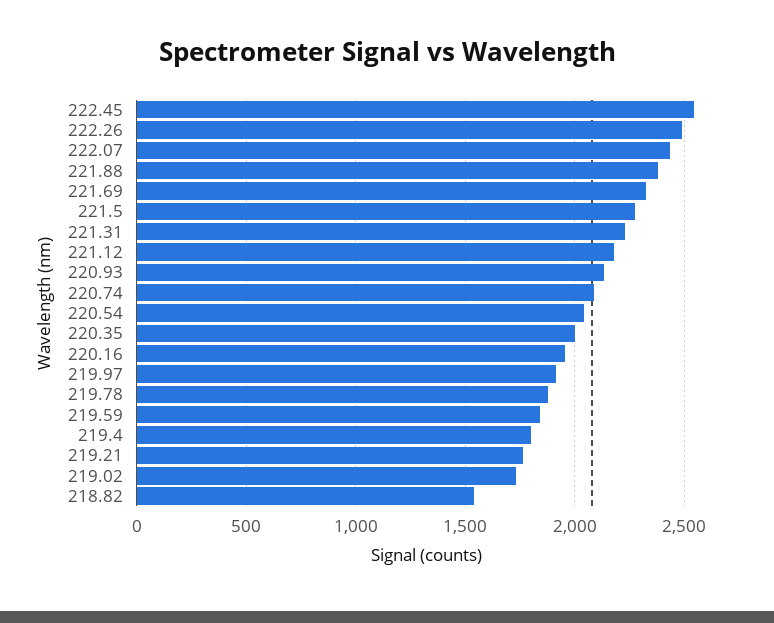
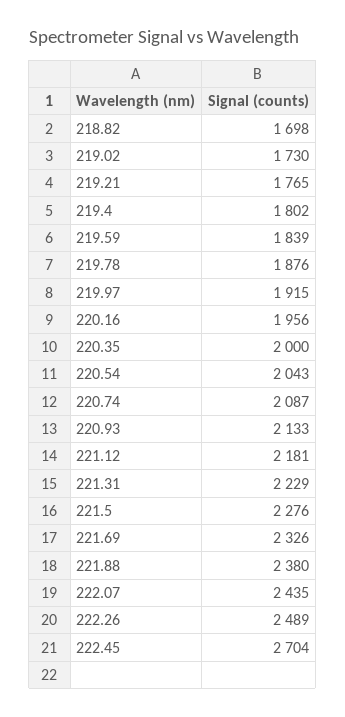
  {
-   "222.45": 2550,
+   "222.45": 2704,
    "222.26": 2489,
    "222.07": 2435,
    "221.88": 2380,
    "221.69": 2326,
    "221.5": 2276,
    "221.31": 2229,
    "221.12": 2181,
    "220.93": 2133,
    "220.74": 2087,
    "220.54": 2043,
    "220.35": 2000,
    "220.16": 1956,
    "219.97": 1915,
    "219.78": 1876,
    "219.59": 1839,
    "219.4": 1802,
    "219.21": 1765,
    "219.02": 1730,
-   "218.82": 1550
+   "218.82": 1698
  }

